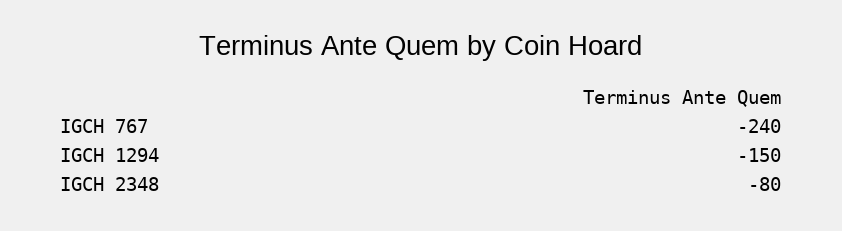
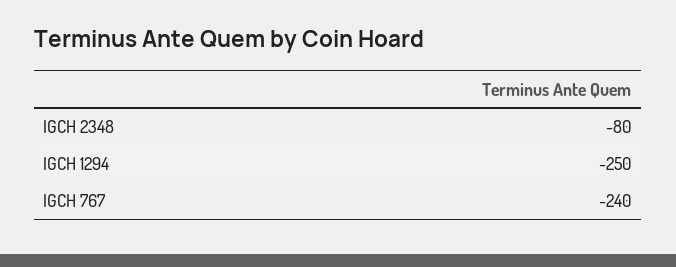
  {
    "IGCH 767": -240,
-   "IGCH 1294": -150,
+   "IGCH 1294": -250,
    "IGCH 2348": -80
  }

